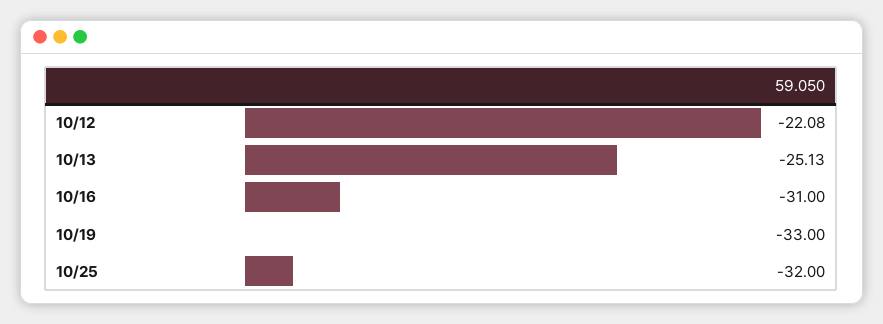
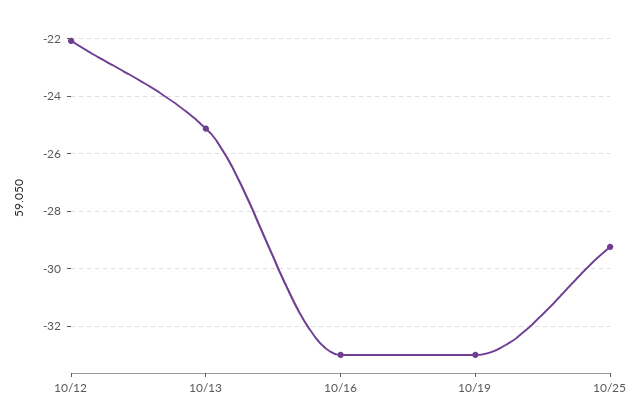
  {
    "10/12": -22.08,
    "10/13": -25.13,
-   "10/16": -31,
+   "10/16": -33,
    "10/19": -33,
-   "10/25": -32
+   "10/25": -29.25
  }

